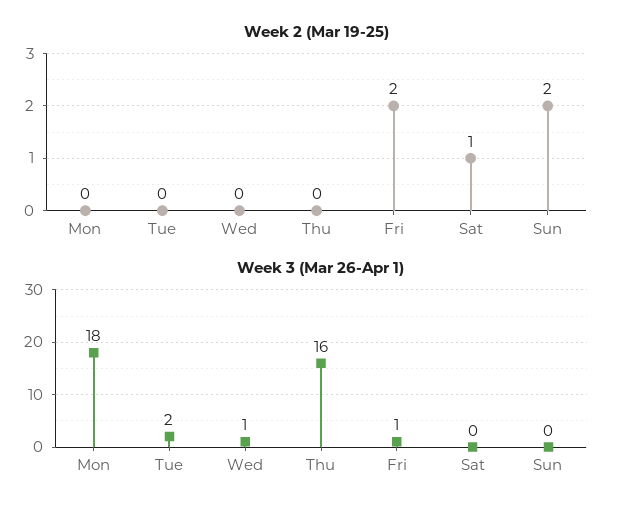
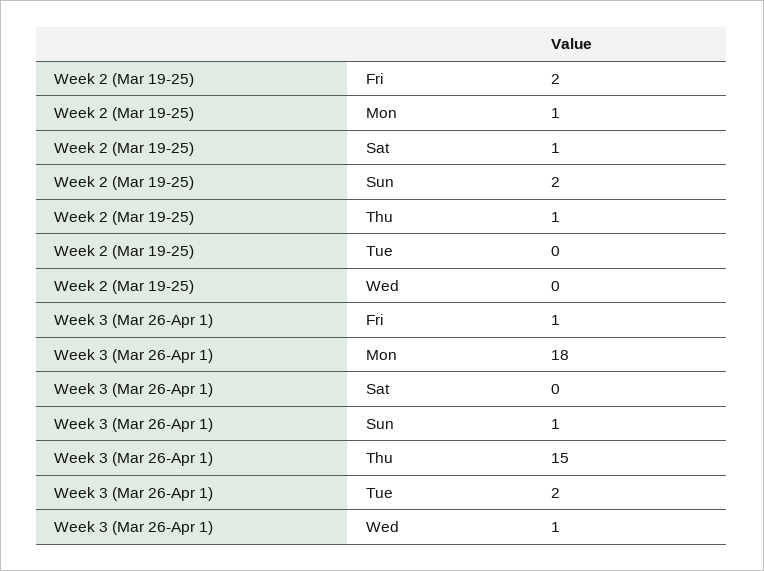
  {
    "Week 2 (Mar 19-25)": {
-     "Mon": 0,
+     "Mon": 1,
      "Tue": 0,
      "Wed": 0,
-     "Thu": 0,
+     "Thu": 1,
      "Fri": 2,
      "Sat": 1,
      "Sun": 2
    },
    "Week 3 (Mar 26-Apr 1)": {
      "Mon": 18,
      "Tue": 2,
      "Wed": 1,
-     "Thu": 16,
+     "Thu": 15,
      "Fri": 1,
      "Sat": 0,
-     "Sun": 0
+     "Sun": 1
    }
  }

